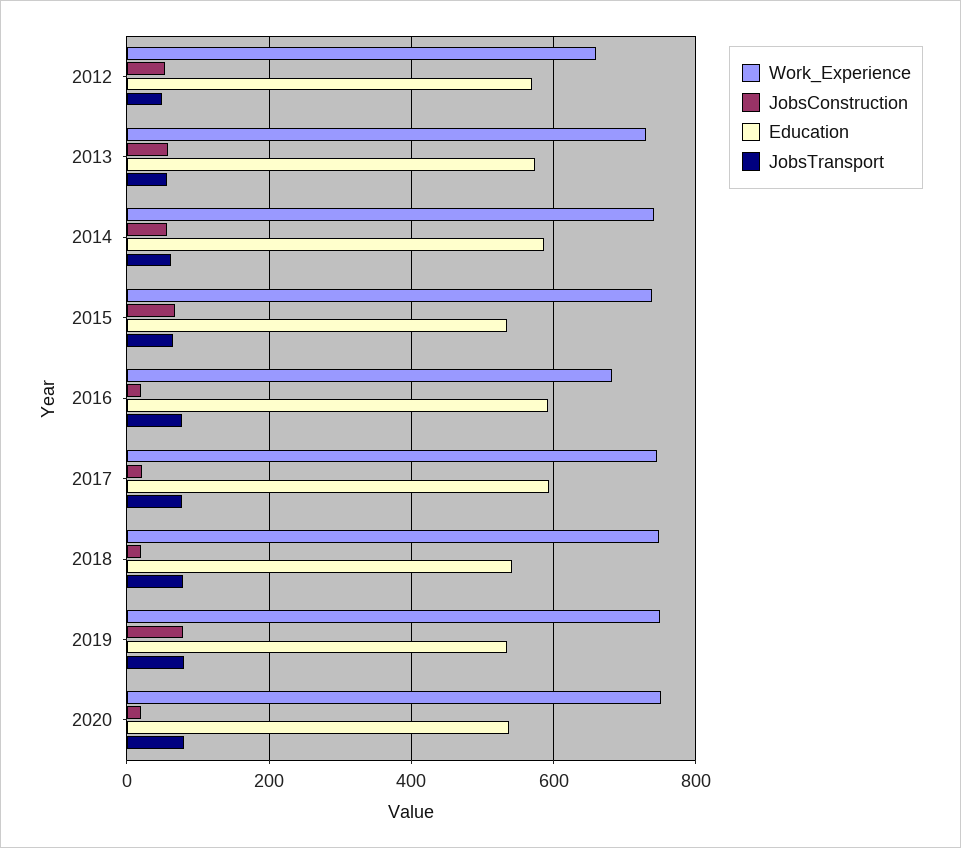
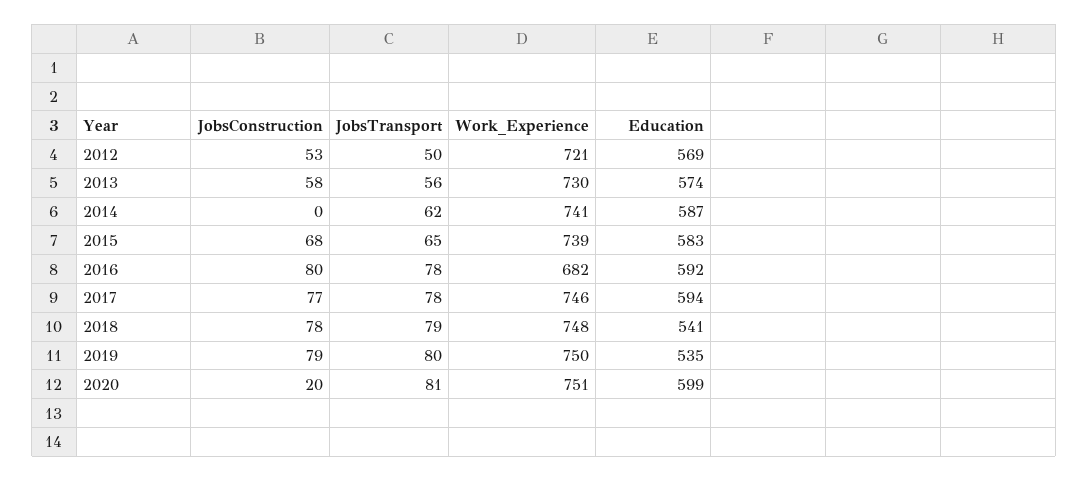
  {
    "Work_Experience": {
-     "2012": 660,
+     "2012": 721,
      "2013": 730,
      "2014": 741,
      "2015": 739,
      "2016": 682,
      "2017": 746,
      "2018": 748,
      "2019": 750,
      "2020": 751
    },
    "JobsConstruction": {
      "2012": 53,
      "2013": 58,
-     "2014": 60,
+     "2014": 0,
      "2015": 68,
-     "2016": 20,
+     "2016": 80,
-     "2017": 20,
+     "2017": 77,
-     "2018": 20,
+     "2018": 78,
      "2019": 79,
      "2020": 20
    },
    "Education": {
      "2012": 569,
      "2013": 574,
      "2014": 587,
-     "2015": 540,
+     "2015": 583,
      "2016": 592,
      "2017": 594,
      "2018": 541,
      "2019": 535,
-     "2020": 540
+     "2020": 599
    },
    "JobsTransport": {
      "2012": 50,
      "2013": 56,
      "2014": 62,
      "2015": 65,
      "2016": 78,
      "2017": 78,
      "2018": 79,
      "2019": 80,
      "2020": 81
    }
  }

